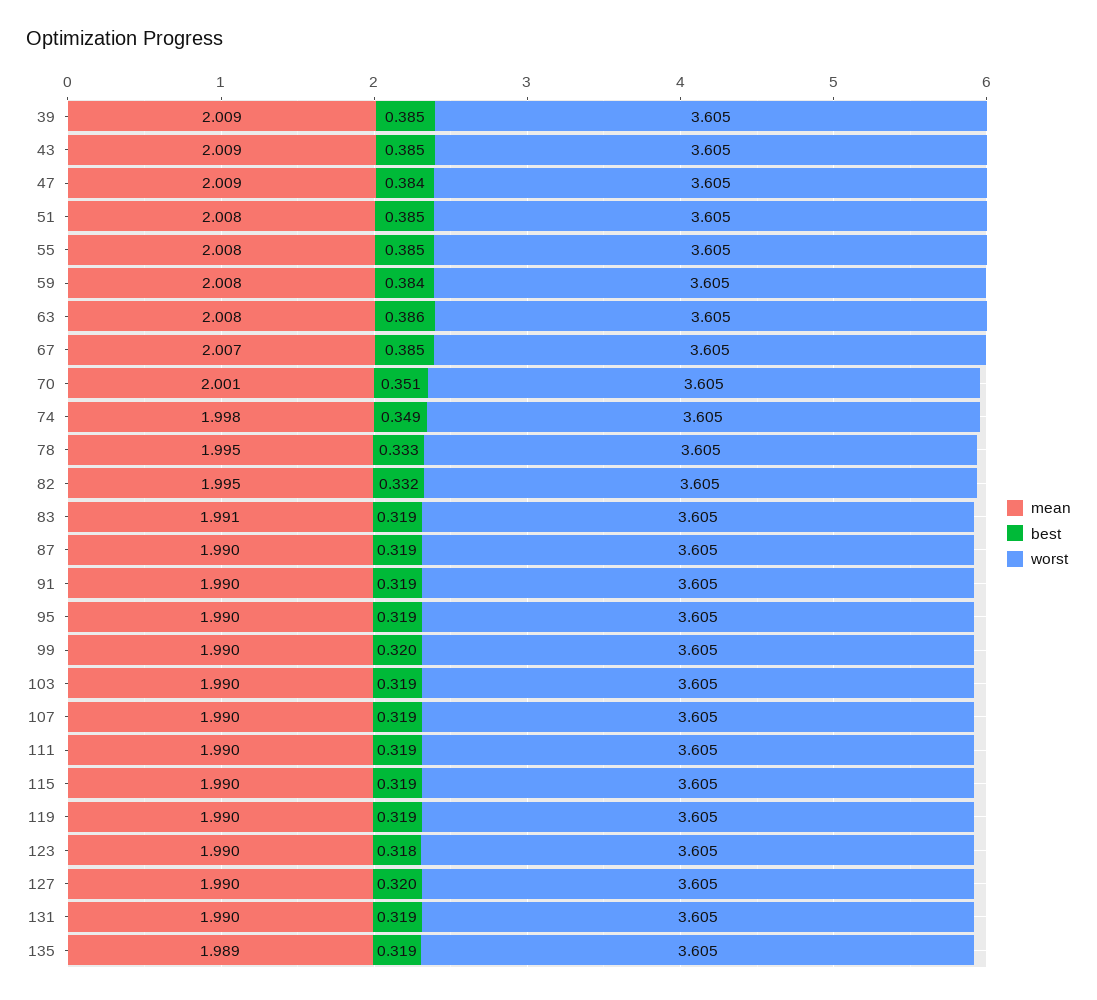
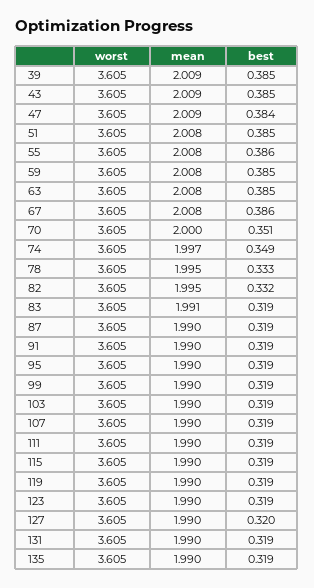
  {
    "mean": {
      "39": 2.009,
      "43": 2.009,
      "47": 2.009,
      "51": 2.008,
      "55": 2.008,
      "59": 2.008,
      "63": 2.008,
-     "67": 2.007,
+     "67": 2.008,
-     "70": 2.001,
+     "70": 2,
-     "74": 1.998,
+     "74": 1.997,
      "78": 1.995,
      "82": 1.995,
      "83": 1.991,
      "87": 1.99,
      "91": 1.99,
      "95": 1.99,
      "99": 1.99,
      "103": 1.99,
      "107": 1.99,
      "111": 1.99,
      "115": 1.99,
      "119": 1.99,
      "123": 1.99,
      "127": 1.99,
      "131": 1.99,
-     "135": 1.989
+     "135": 1.99
    },
    "best": {
      "39": 0.385,
      "43": 0.385,
      "47": 0.384,
      "51": 0.385,
-     "55": 0.385,
+     "55": 0.386,
-     "59": 0.384,
+     "59": 0.385,
-     "63": 0.386,
+     "63": 0.385,
-     "67": 0.385,
+     "67": 0.386,
      "70": 0.351,
      "74": 0.349,
      "78": 0.333,
      "82": 0.332,
      "83": 0.319,
      "87": 0.319,
      "91": 0.319,
      "95": 0.319,
-     "99": 0.32,
+     "99": 0.319,
      "103": 0.319,
      "107": 0.319,
      "111": 0.319,
      "115": 0.319,
      "119": 0.319,
-     "123": 0.318,
+     "123": 0.319,
      "127": 0.32,
      "131": 0.319,
      "135": 0.319
    },
    "worst": {
      "39": 3.605,
      "43": 3.605,
      "47": 3.605,
      "51": 3.605,
      "55": 3.605,
      "59": 3.605,
      "63": 3.605,
      "67": 3.605,
      "70": 3.605,
      "74": 3.605,
      "78": 3.605,
      "82": 3.605,
      "83": 3.605,
      "87": 3.605,
      "91": 3.605,
      "95": 3.605,
      "99": 3.605,
      "103": 3.605,
      "107": 3.605,
      "111": 3.605,
      "115": 3.605,
      "119": 3.605,
      "123": 3.605,
      "127": 3.605,
      "131": 3.605,
      "135": 3.605
    }
  }

